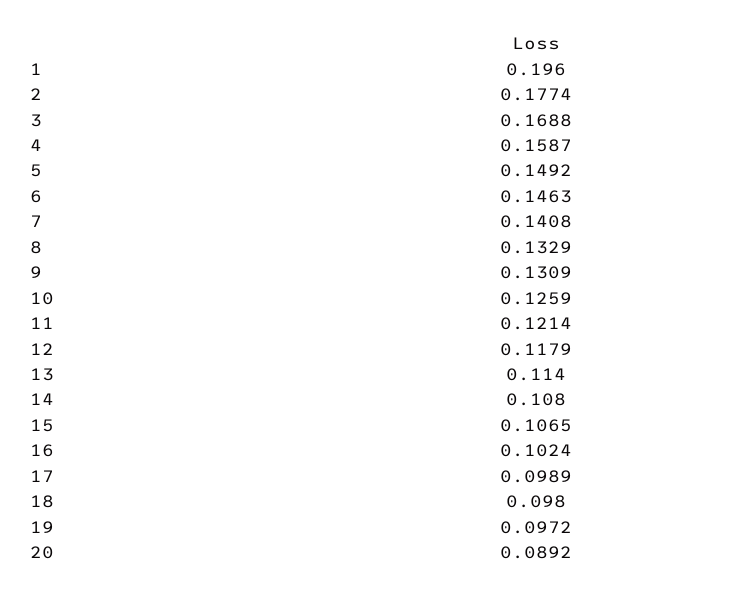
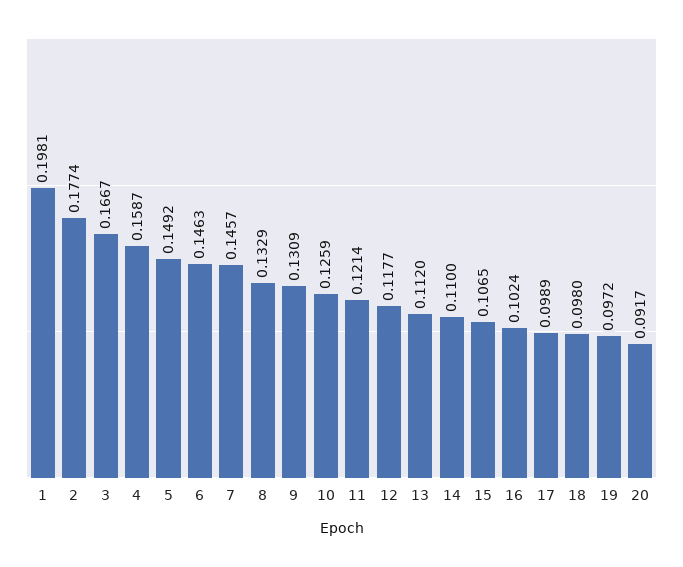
  {
-   "1": 0.196,
+   "1": 0.1981,
    "2": 0.1774,
-   "3": 0.1688,
+   "3": 0.1667,
    "4": 0.1587,
    "5": 0.1492,
    "6": 0.1463,
-   "7": 0.1408,
+   "7": 0.1457,
    "8": 0.1329,
    "9": 0.1309,
    "10": 0.1259,
    "11": 0.1214,
-   "12": 0.1179,
+   "12": 0.1177,
-   "13": 0.114,
+   "13": 0.112,
-   "14": 0.108,
+   "14": 0.11,
    "15": 0.1065,
    "16": 0.1024,
    "17": 0.0989,
    "18": 0.098,
    "19": 0.0972,
-   "20": 0.0892
+   "20": 0.0917
  }

